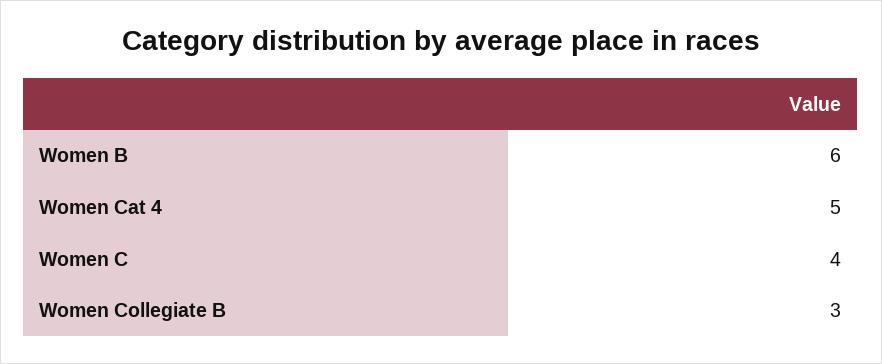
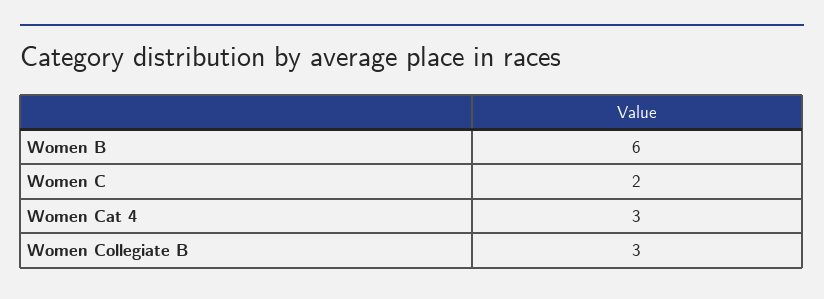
  {
    "Women B": 6,
-   "Women Cat 4": 5,
+   "Women Cat 4": 3,
-   "Women C": 4,
+   "Women C": 2,
    "Women Collegiate B": 3
  }

